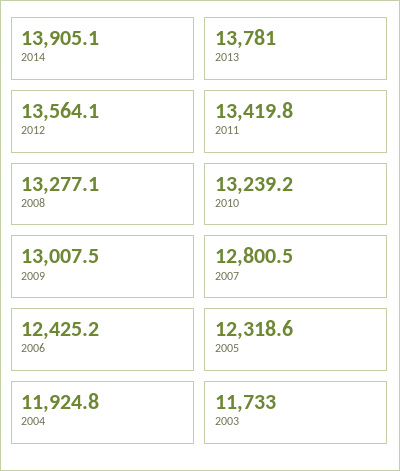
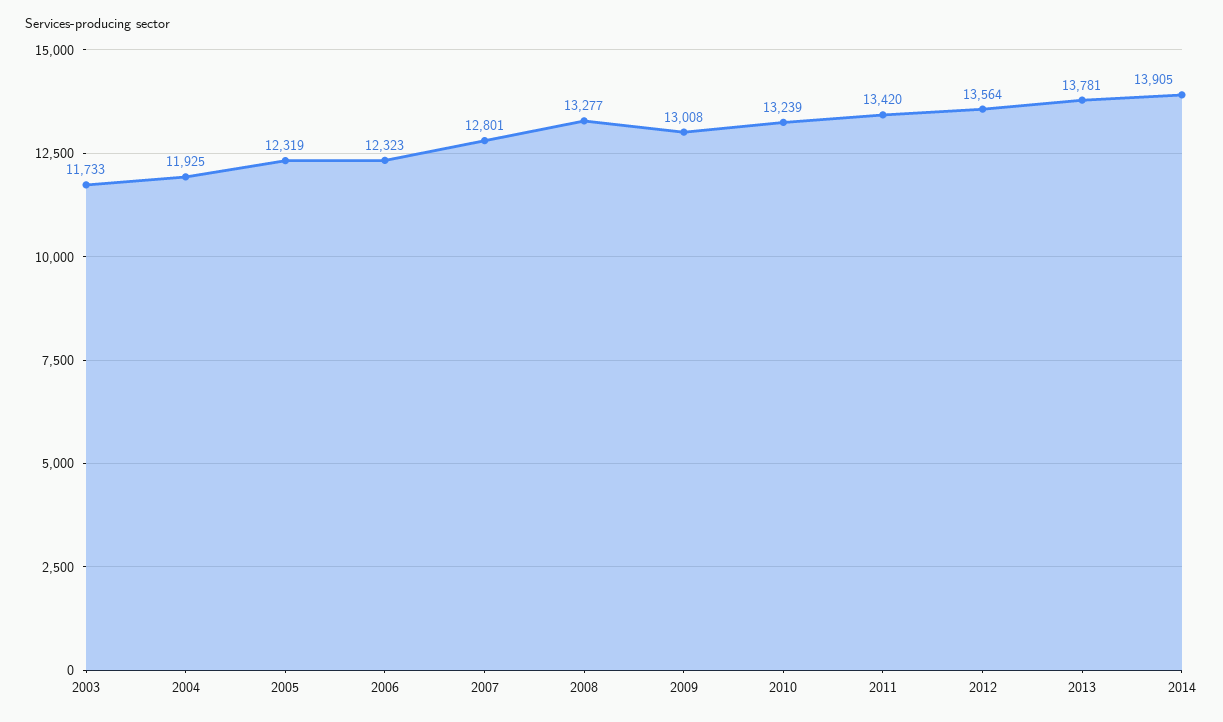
  {
    "2014": 13905.1,
    "2013": 13781,
    "2012": 13564.1,
    "2011": 13419.8,
    "2008": 13277.1,
    "2010": 13239.2,
    "2009": 13007.5,
    "2007": 12800.5,
-   "2006": 12425.2,
+   "2006": 12323,
    "2005": 12318.6,
    "2004": 11924.8,
    "2003": 11733
  }

